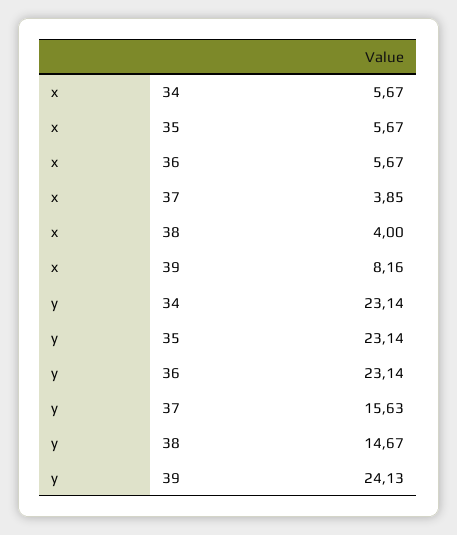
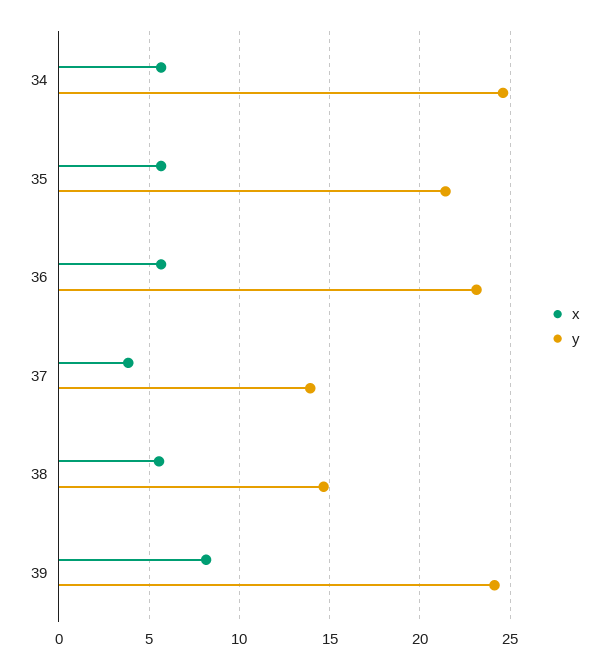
  {
    "x": {
      "34": 5.67,
      "35": 5.67,
      "36": 5.67,
      "37": 3.85,
-     "38": 4,
+     "38": 5.5,
      "39": 8.16
    },
    "y": {
-     "34": 23.14,
+     "34": 24.5,
-     "35": 23.14,
+     "35": 21.5,
      "36": 23.14,
-     "37": 15.63,
+     "37": 14,
      "38": 14.67,
      "39": 24.13
    }
  }

